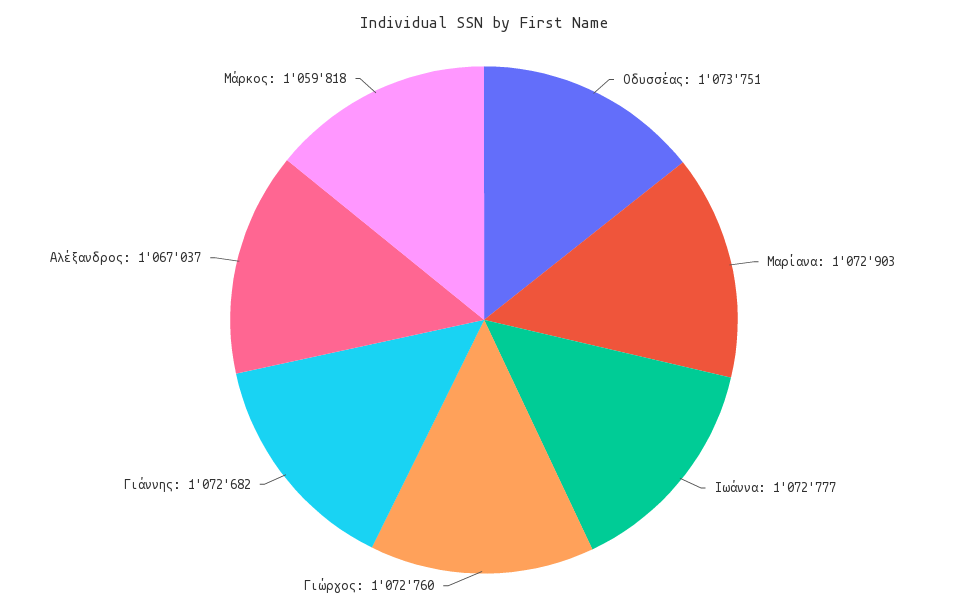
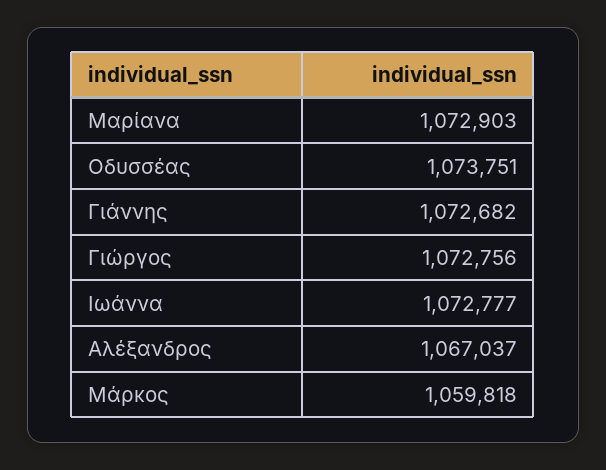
  {
    "Οδυσσέας": 1073751,
    "Μαρίανα": 1072903,
    "Ιωάννα": 1072777,
-   "Γιώργος": 1072760,
+   "Γιώργος": 1072756,
    "Γιάννης": 1072682,
    "Αλέξανδρος": 1067037,
    "Μάρκος": 1059818
  }

